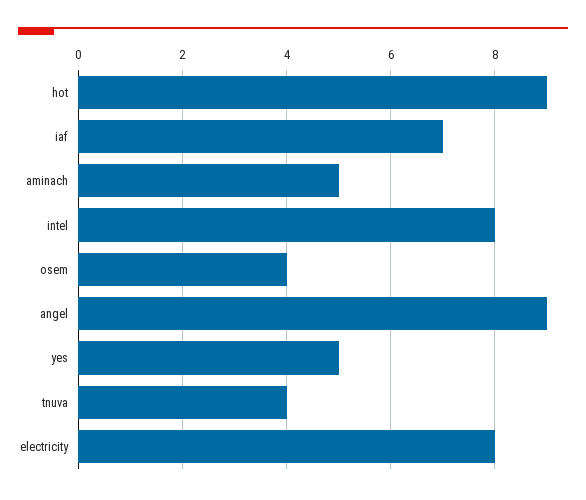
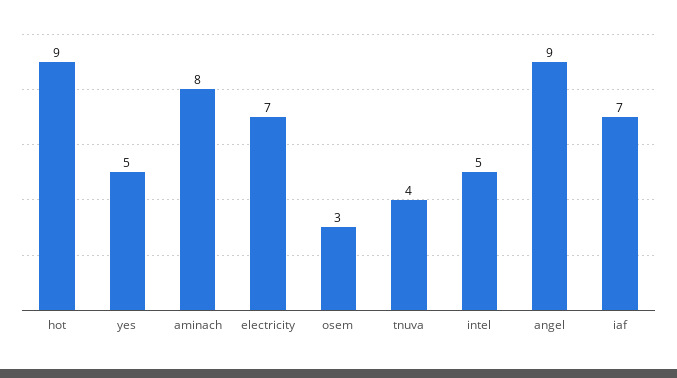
  {
    "hot": 9,
    "iaf": 7,
-   "aminach": 5,
+   "aminach": 8,
-   "intel": 8,
+   "intel": 5,
-   "osem": 4,
+   "osem": 3,
    "angel": 9,
    "yes": 5,
    "tnuva": 4,
-   "electricity": 8
+   "electricity": 7
  }

